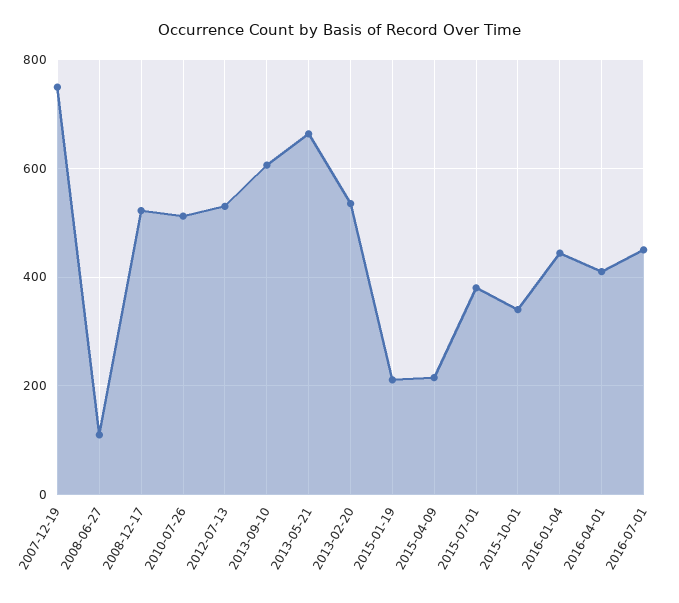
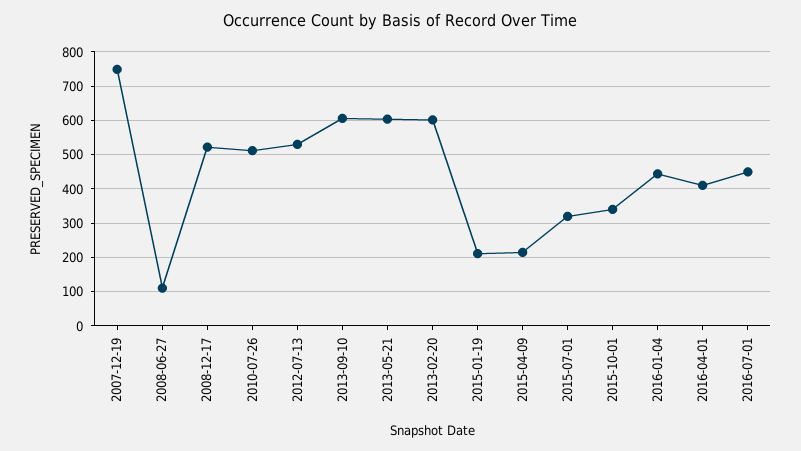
  {
    "2007-12-19": 740,
    "2008-06-27": 120,
    "2008-12-17": 520,
    "2010-07-26": 520,
    "2012-07-13": 540,
    "2013-09-10": 600,
-   "2013-05-21": 660,
+   "2013-05-21": 600,
-   "2013-02-20": 540,
+   "2013-02-20": 600,
    "2015-01-19": 220,
    "2015-04-09": 220,
-   "2015-07-01": 380,
+   "2015-07-01": 320,
    "2015-10-01": 340,
    "2016-01-04": 440,
    "2016-04-01": 420,
    "2016-07-01": 460
  }

